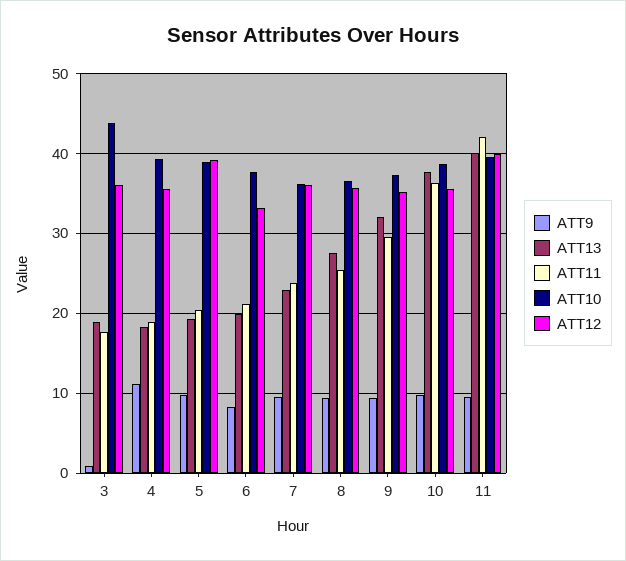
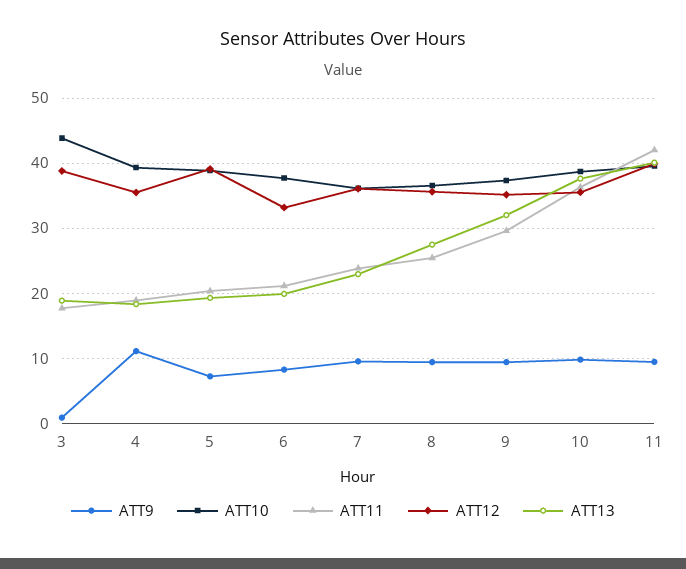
  {
    "ATT9": {
      "3": 1,
      "4": 11,
-     "5": 10,
+     "5": 7,
      "6": 8,
      "7": 10,
      "8": 9,
      "9": 9,
      "10": 10,
      "11": 9
    },
    "ATT13": {
      "3": 19,
      "4": 18,
      "5": 19,
      "6": 20,
      "7": 23,
      "8": 27,
      "9": 32,
      "10": 38,
      "11": 40
    },
    "ATT11": {
      "3": 18,
      "4": 19,
      "5": 20,
      "6": 21,
      "7": 24,
      "8": 25,
      "9": 30,
      "10": 36,
      "11": 42
    },
    "ATT10": {
      "3": 44,
      "4": 39,
      "5": 39,
      "6": 38,
      "7": 36,
      "8": 37,
      "9": 37,
      "10": 39,
      "11": 40
    },
    "ATT12": {
-     "3": 36,
+     "3": 39,
      "4": 35,
      "5": 39,
      "6": 33,
      "7": 36,
      "8": 36,
      "9": 35,
      "10": 36,
      "11": 40
    }
  }

